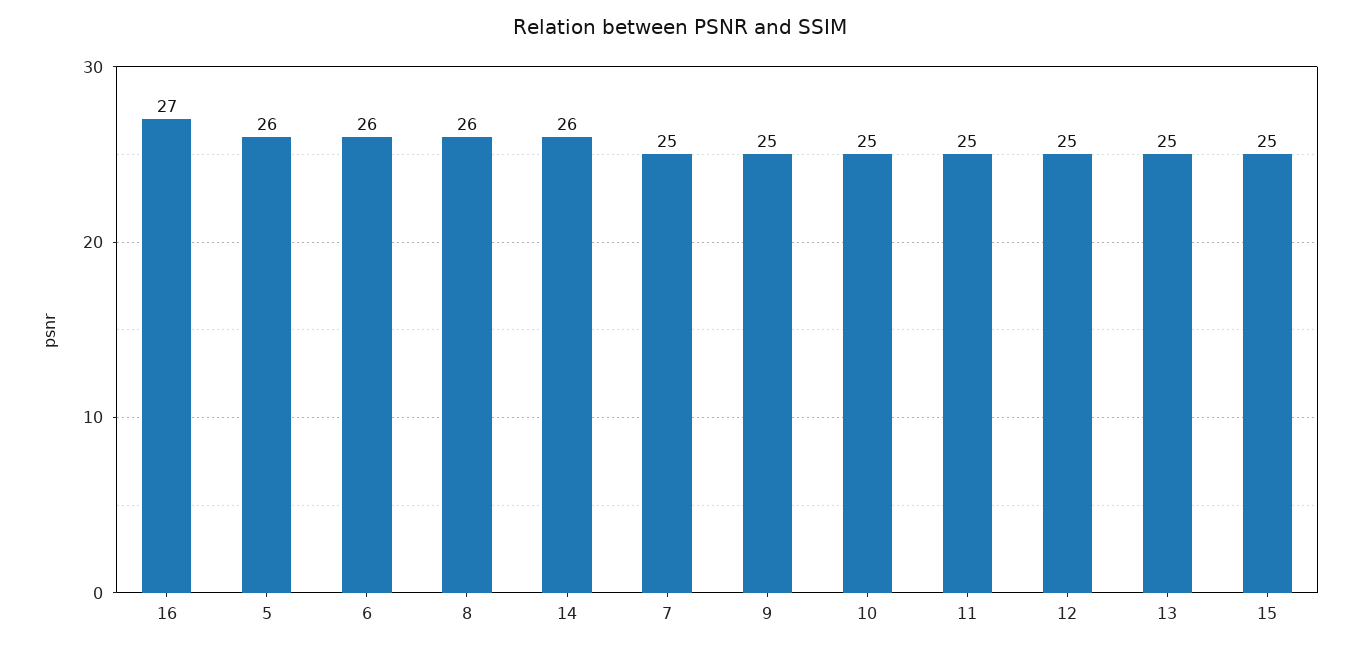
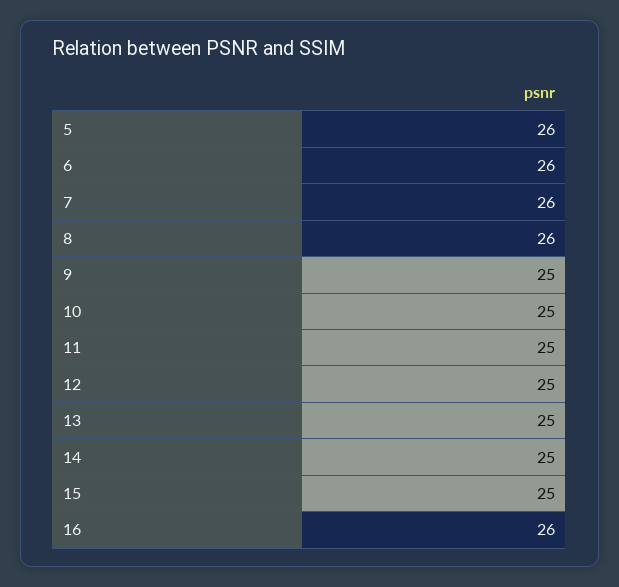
  {
-   "16": 27,
+   "16": 26,
    "5": 26,
    "6": 26,
    "8": 26,
-   "14": 26,
+   "14": 25,
-   "7": 25,
+   "7": 26,
    "9": 25,
    "10": 25,
    "11": 25,
    "12": 25,
    "13": 25,
    "15": 25
  }

